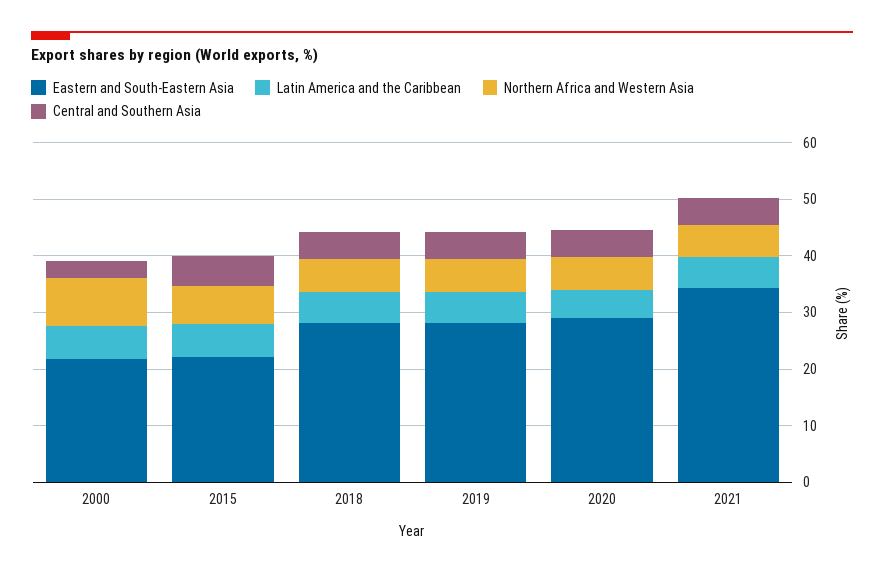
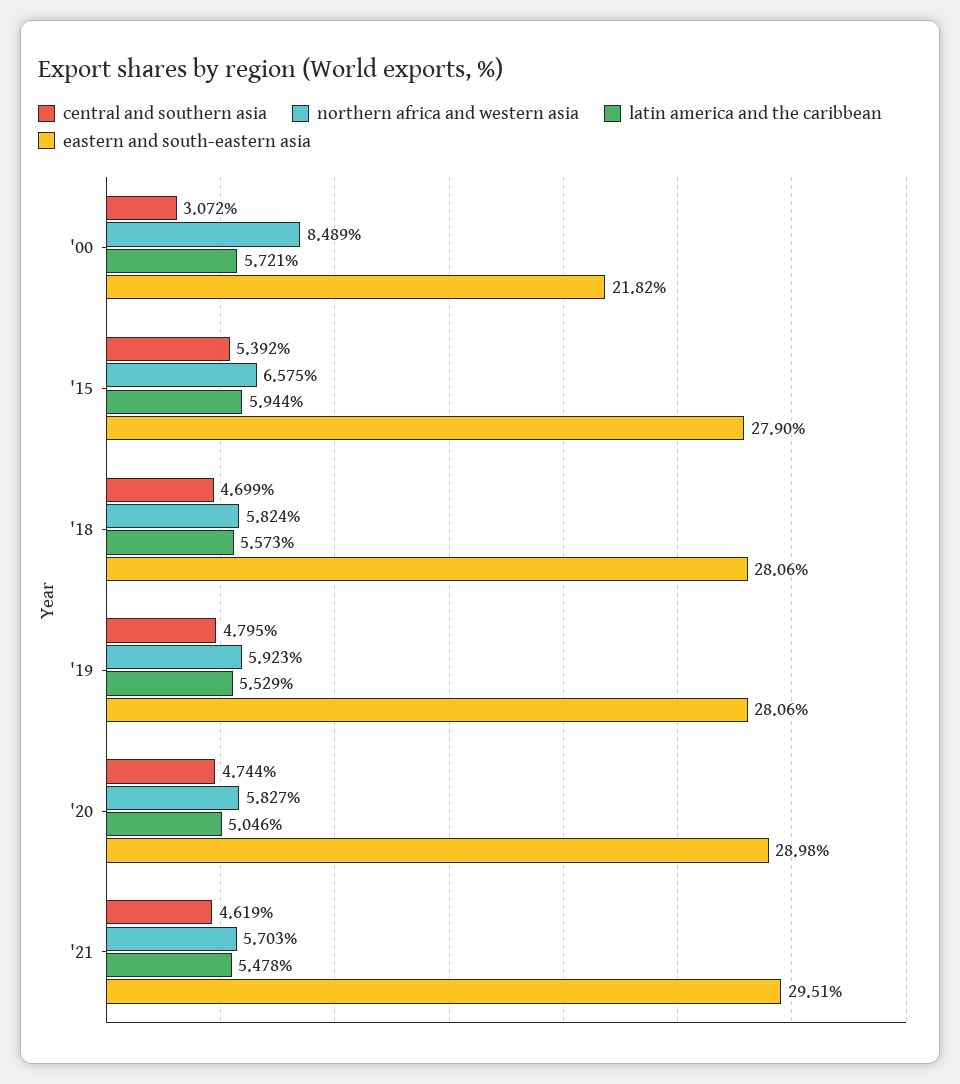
  {
    "Eastern and South-Eastern Asia": {
      "2000": 21.82,
-     "2015": 22,
+     "2015": 27.9,
      "2018": 28.06,
      "2019": 28.06,
      "2020": 28.98,
-     "2021": 34
+     "2021": 29.51
    },
    "Latin America and the Caribbean": {
      "2000": 5.721,
      "2015": 5.944,
      "2018": 5.573,
      "2019": 5.529,
      "2020": 5.046,
      "2021": 5.478
    },
    "Northern Africa and Western Asia": {
      "2000": 8.489,
      "2015": 6.575,
      "2018": 5.824,
      "2019": 5.923,
      "2020": 5.827,
      "2021": 5.703
    },
    "Central and Southern Asia": {
      "2000": 3.072,
      "2015": 5.392,
      "2018": 4.699,
      "2019": 4.795,
      "2020": 4.744,
      "2021": 4.619
    }
  }

